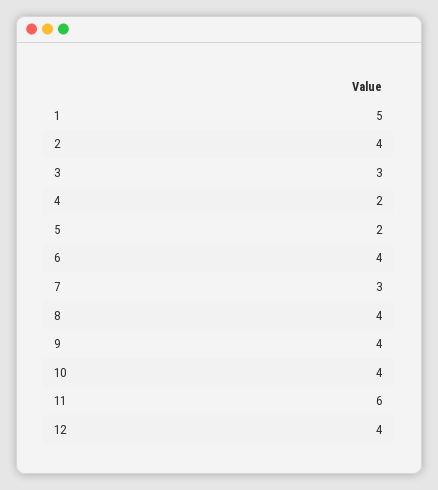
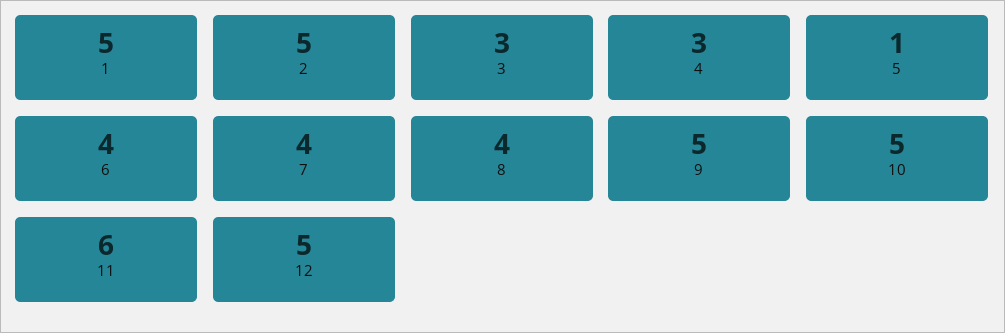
  {
    "1": 5,
-   "2": 4,
+   "2": 5,
    "3": 3,
-   "4": 2,
+   "4": 3,
-   "5": 2,
+   "5": 1,
    "6": 4,
-   "7": 3,
+   "7": 4,
    "8": 4,
-   "9": 4,
+   "9": 5,
-   "10": 4,
+   "10": 5,
    "11": 6,
-   "12": 4
+   "12": 5
  }

